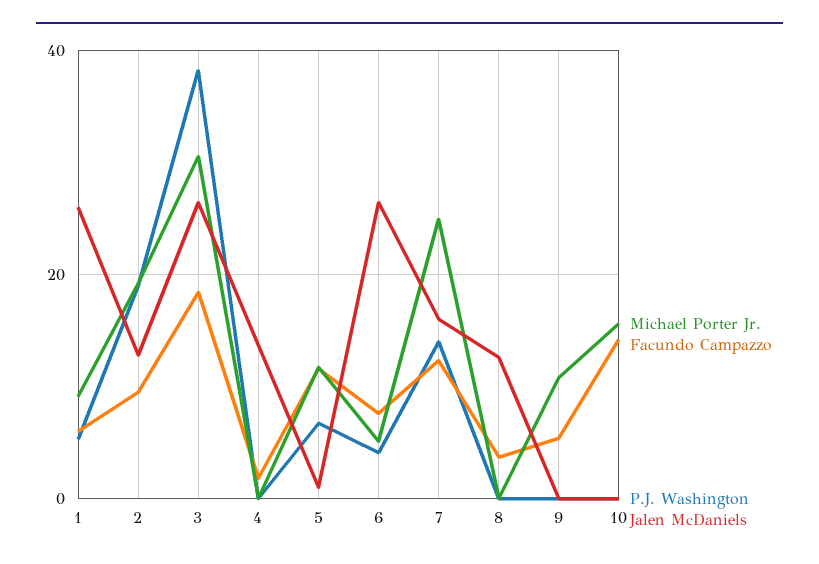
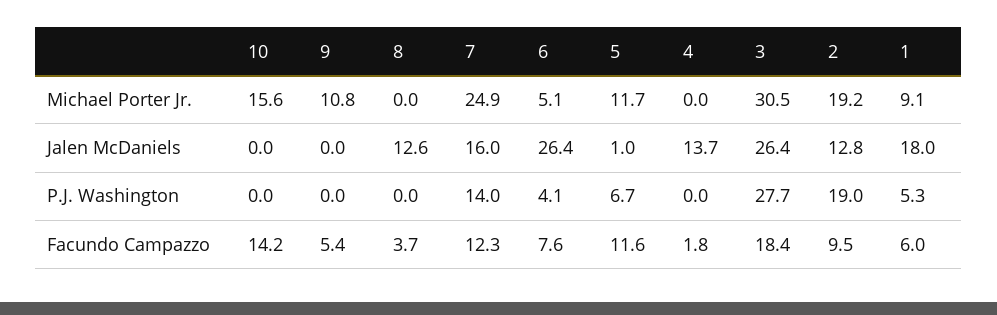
  {
    "Michael Porter Jr.": {
      "1": 9.1,
      "2": 19.2,
      "3": 30.5,
      "4": 0,
      "5": 11.7,
      "6": 5.1,
      "7": 24.9,
      "8": 0,
      "9": 10.8,
      "10": 15.6
    },
    "Facundo Campazzo": {
      "1": 6,
      "2": 9.5,
      "3": 18.4,
      "4": 1.8,
      "5": 11.6,
      "6": 7.6,
      "7": 12.3,
      "8": 3.7,
      "9": 5.4,
      "10": 14.2
    },
    "P.J. Washington": {
      "1": 5.3,
      "2": 19,
-     "3": 38,
+     "3": 27.7,
      "4": 0,
      "5": 6.7,
      "6": 4.1,
      "7": 14,
      "8": 0,
      "9": 0,
      "10": 0
    },
    "Jalen McDaniels": {
-     "1": 26,
+     "1": 18,
      "2": 12.8,
      "3": 26.4,
      "4": 13.7,
      "5": 1,
      "6": 26.4,
      "7": 16,
      "8": 12.6,
      "9": 0,
      "10": 0
    }
  }

